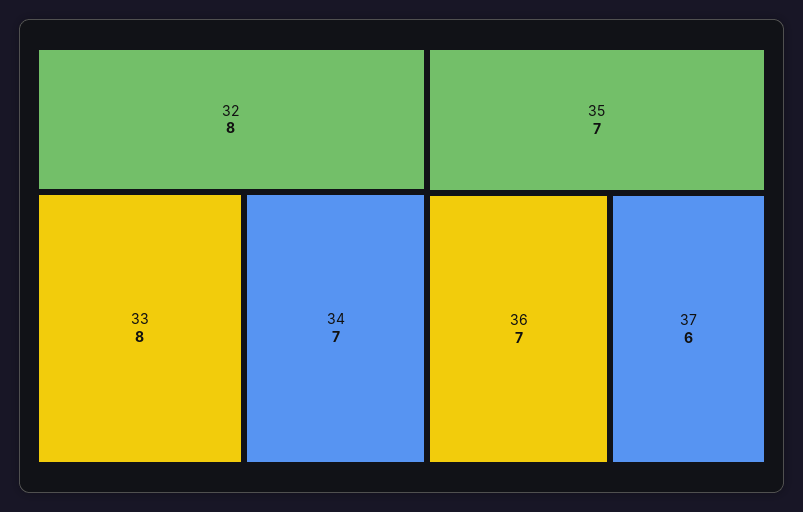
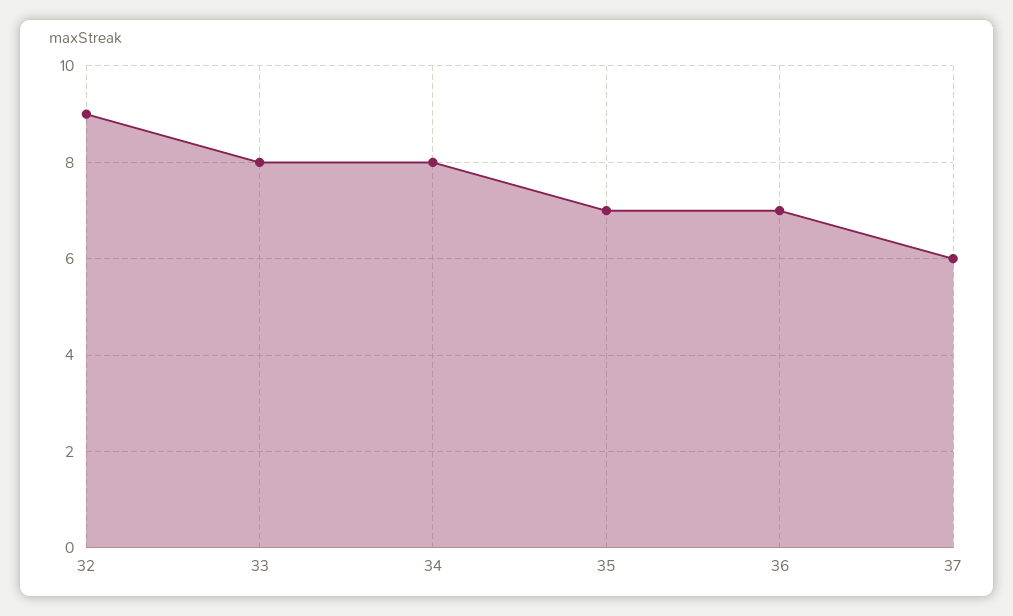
  {
-   "32": 8,
+   "32": 9,
    "33": 8,
-   "34": 7,
+   "34": 8,
    "35": 7,
    "36": 7,
    "37": 6
  }

